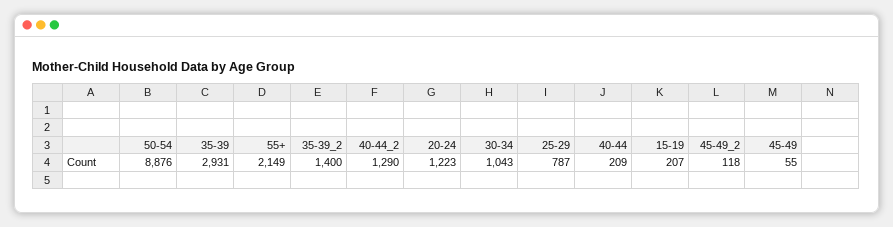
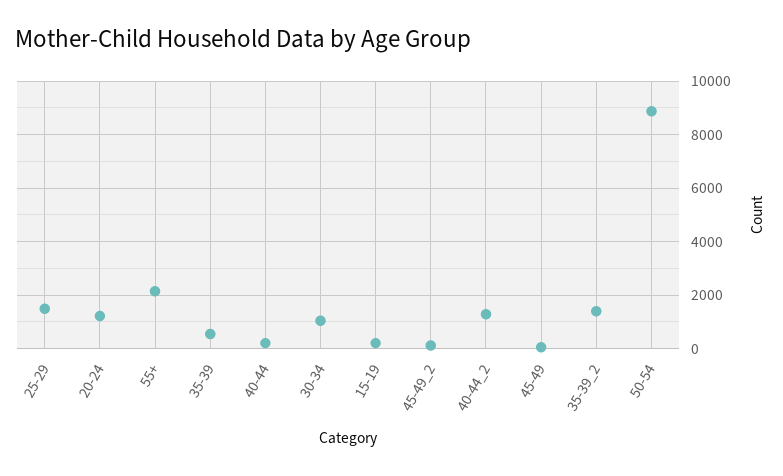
  {
    "50-54": 8876,
-   "35-39": 2931,
+   "35-39": 500,
    "55+": 2149,
    "35-39_2": 1400,
    "40-44_2": 1290,
    "20-24": 1223,
    "30-34": 1043,
-   "25-29": 787,
+   "25-29": 1500,
    "40-44": 209,
    "15-19": 207,
    "45-49_2": 118,
    "45-49": 55
  }

